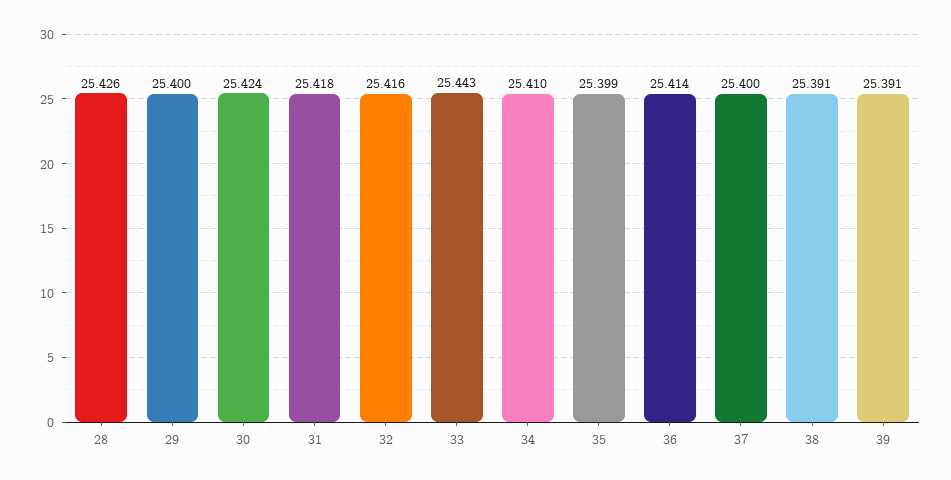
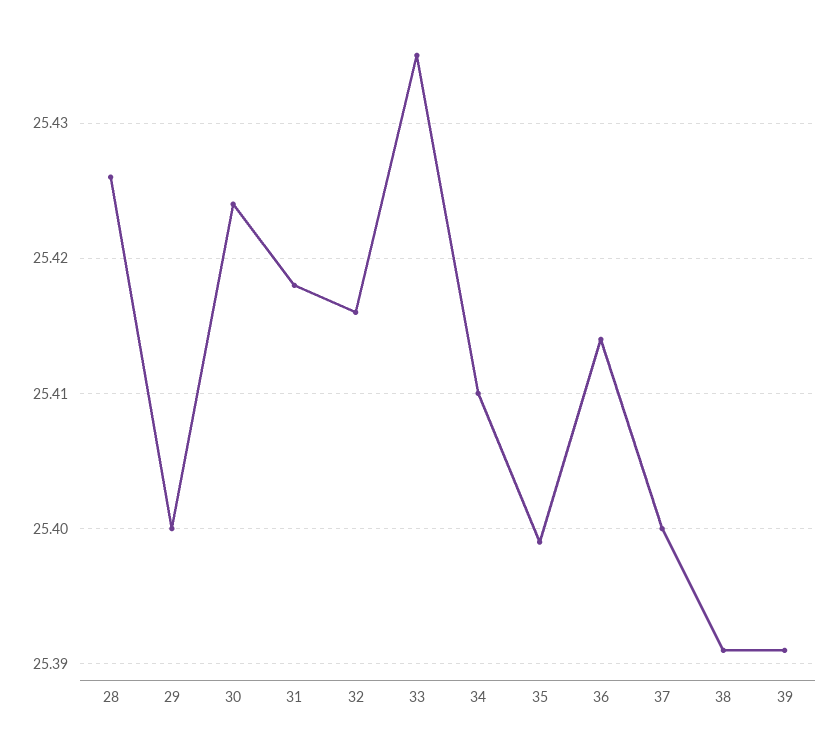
  {
    "28": 25.426,
    "29": 25.4,
    "30": 25.424,
    "31": 25.418,
    "32": 25.416,
-   "33": 25.443,
+   "33": 25.435,
    "34": 25.41,
    "35": 25.399,
    "36": 25.414,
    "37": 25.4,
    "38": 25.391,
    "39": 25.391
  }

